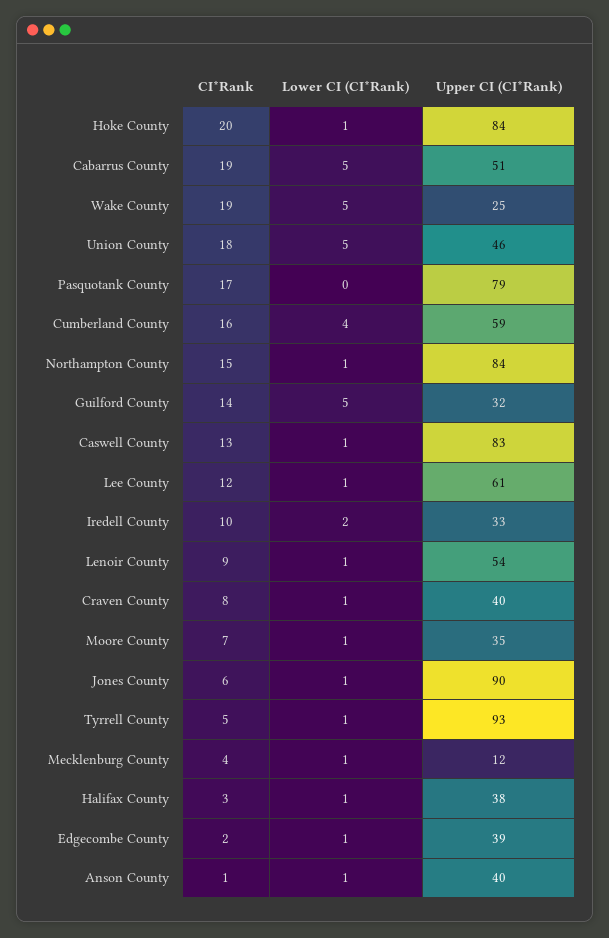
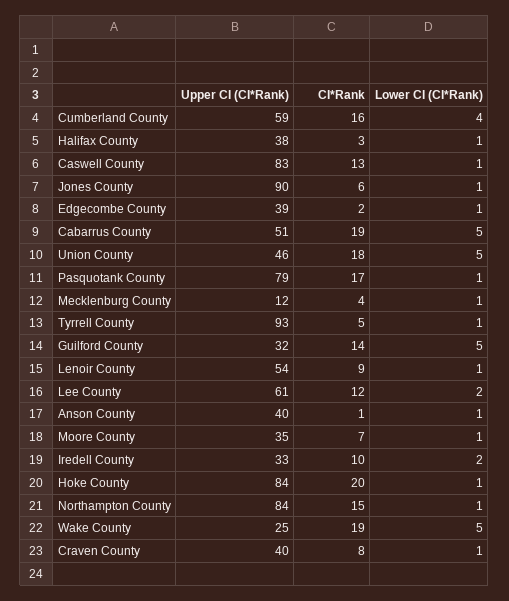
  {
    "CI*Rank": {
      "Hoke County": 20,
      "Cabarrus County": 19,
      "Wake County": 19,
      "Union County": 18,
      "Pasquotank County": 17,
      "Cumberland County": 16,
      "Northampton County": 15,
      "Guilford County": 14,
      "Caswell County": 13,
      "Lee County": 12,
      "Iredell County": 10,
      "Lenoir County": 9,
      "Craven County": 8,
      "Moore County": 7,
      "Jones County": 6,
      "Tyrrell County": 5,
      "Mecklenburg County": 4,
      "Halifax County": 3,
      "Edgecombe County": 2,
      "Anson County": 1
    },
    "Lower CI (CI*Rank)": {
      "Hoke County": 1,
      "Cabarrus County": 5,
      "Wake County": 5,
      "Union County": 5,
-     "Pasquotank County": 0,
+     "Pasquotank County": 1,
      "Cumberland County": 4,
      "Northampton County": 1,
      "Guilford County": 5,
      "Caswell County": 1,
-     "Lee County": 1,
+     "Lee County": 2,
      "Iredell County": 2,
      "Lenoir County": 1,
      "Craven County": 1,
      "Moore County": 1,
      "Jones County": 1,
      "Tyrrell County": 1,
      "Mecklenburg County": 1,
      "Halifax County": 1,
      "Edgecombe County": 1,
      "Anson County": 1
    },
    "Upper CI (CI*Rank)": {
      "Hoke County": 84,
      "Cabarrus County": 51,
      "Wake County": 25,
      "Union County": 46,
      "Pasquotank County": 79,
      "Cumberland County": 59,
      "Northampton County": 84,
      "Guilford County": 32,
      "Caswell County": 83,
      "Lee County": 61,
      "Iredell County": 33,
      "Lenoir County": 54,
      "Craven County": 40,
      "Moore County": 35,
      "Jones County": 90,
      "Tyrrell County": 93,
      "Mecklenburg County": 12,
      "Halifax County": 38,
      "Edgecombe County": 39,
      "Anson County": 40
    }
  }

